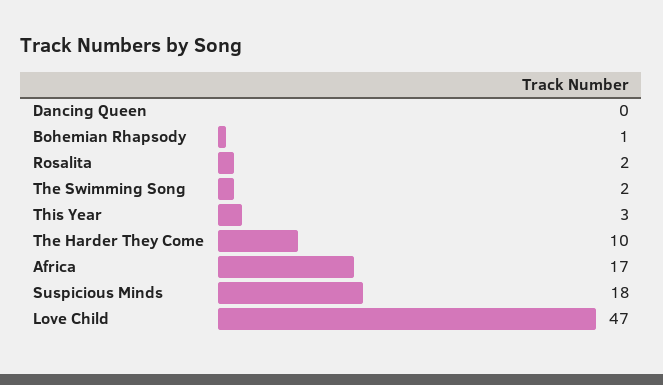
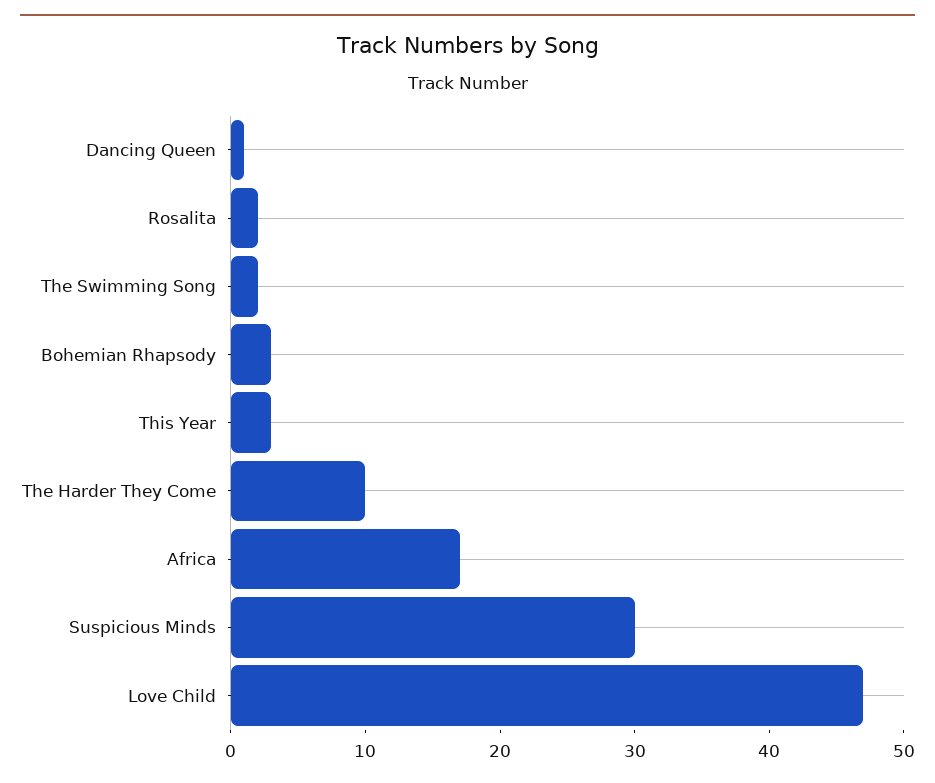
  {
-   "Dancing Queen": 0,
+   "Dancing Queen": 1,
-   "Bohemian Rhapsody": 1,
+   "Bohemian Rhapsody": 3,
    "Rosalita": 2,
    "The Swimming Song": 2,
    "This Year": 3,
    "The Harder They Come": 10,
    "Africa": 17,
-   "Suspicious Minds": 18,
+   "Suspicious Minds": 30,
    "Love Child": 47
  }

